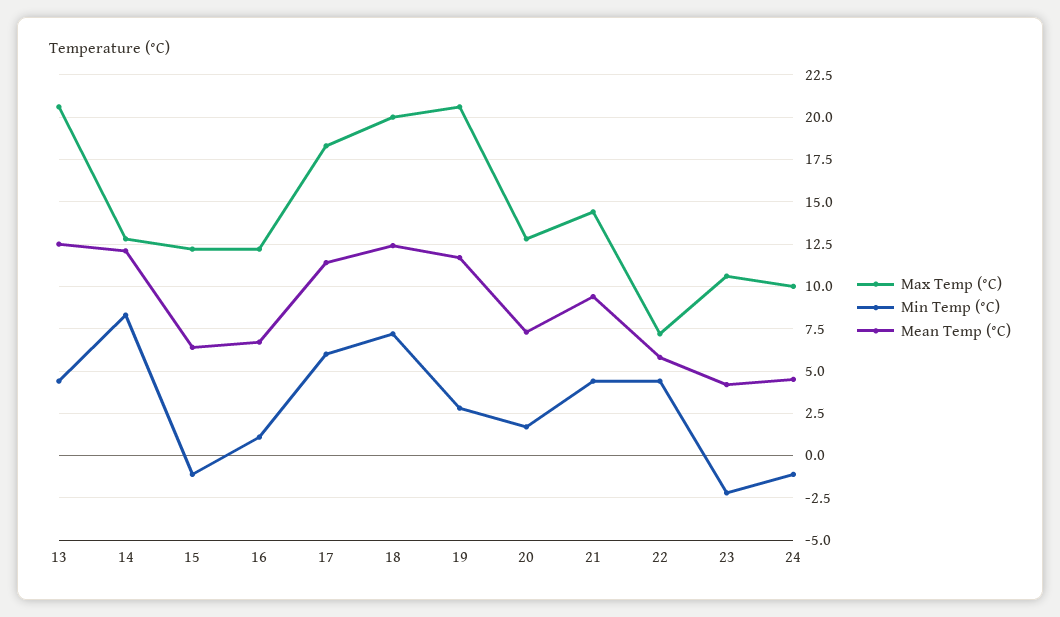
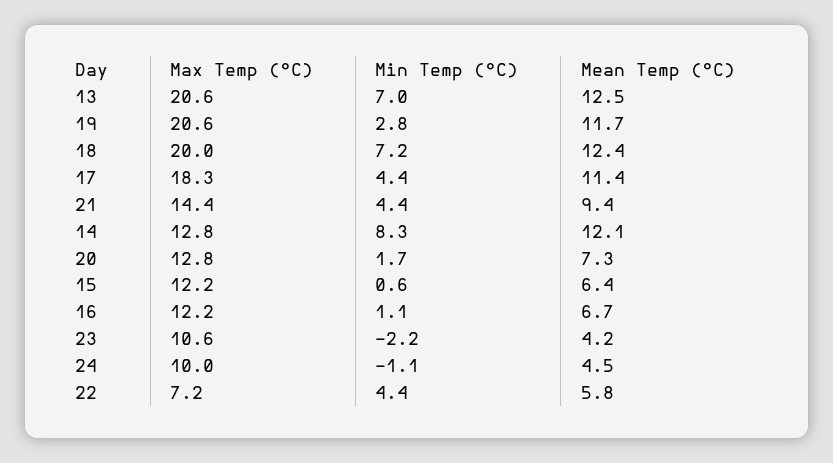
  {
    "Max Temp (°C)": {
      "13": 20.6,
      "14": 12.8,
      "15": 12.2,
      "16": 12.2,
      "17": 18.3,
      "18": 20,
      "19": 20.6,
      "20": 12.8,
      "21": 14.4,
      "22": 7.2,
      "23": 10.6,
      "24": 10
    },
    "Min Temp (°C)": {
-     "13": 4.5,
+     "13": 7,
      "14": 8.3,
-     "15": -1,
+     "15": 0.6,
      "16": 1.1,
-     "17": 6,
+     "17": 4.4,
      "18": 7.2,
      "19": 2.8,
      "20": 1.7,
      "21": 4.4,
      "22": 4.4,
      "23": -2.2,
      "24": -1.1
    },
    "Mean Temp (°C)": {
      "13": 12.5,
      "14": 12.1,
      "15": 6.4,
      "16": 6.7,
      "17": 11.4,
      "18": 12.4,
      "19": 11.7,
      "20": 7.3,
      "21": 9.4,
      "22": 5.8,
      "23": 4.2,
      "24": 4.5
    }
  }

